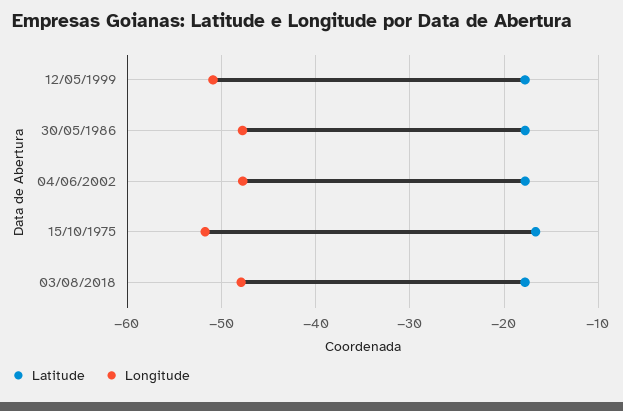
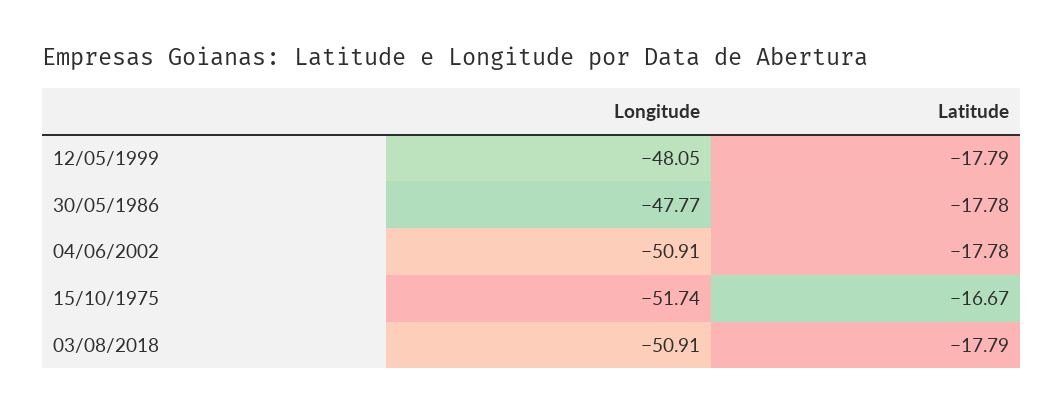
  {
    "Latitude": {
      "12/05/1999": -17.79,
      "30/05/1986": -17.78,
      "04/06/2002": -17.78,
      "15/10/1975": -16.67,
      "03/08/2018": -17.79
    },
    "Longitude": {
-     "12/05/1999": -51,
+     "12/05/1999": -48.05,
      "30/05/1986": -47.77,
-     "04/06/2002": -48,
+     "04/06/2002": -50.91,
      "15/10/1975": -51.74,
-     "03/08/2018": -48
+     "03/08/2018": -50.91
    }
  }

